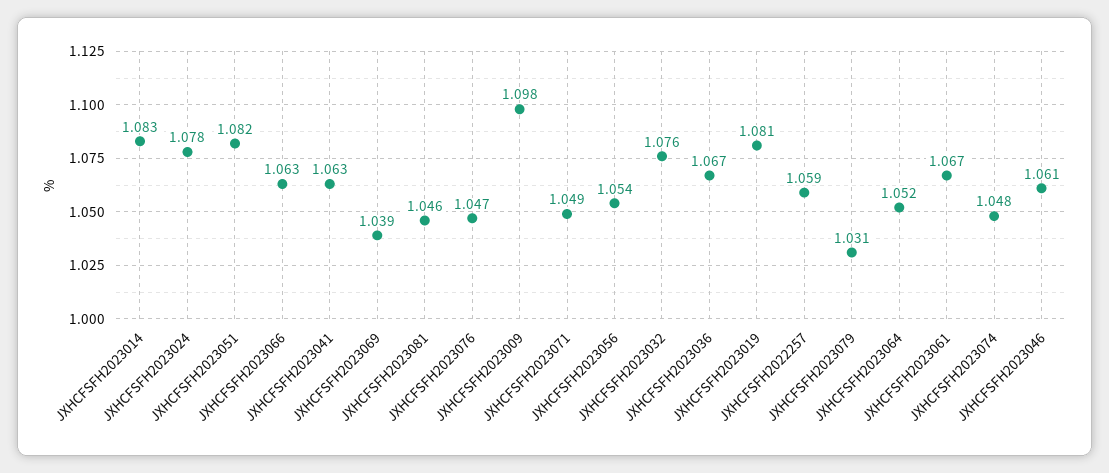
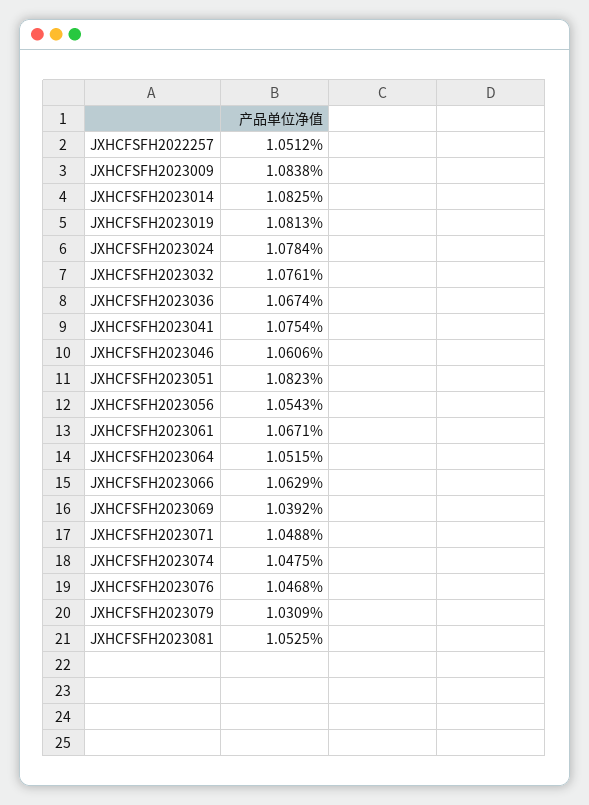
  {
    "JXHCFSFH2023014": 1.0825,
    "JXHCFSFH2023024": 1.0784,
    "JXHCFSFH2023051": 1.0823,
    "JXHCFSFH2023066": 1.0629,
-   "JXHCFSFH2023041": 1.063,
+   "JXHCFSFH2023041": 1.0754,
    "JXHCFSFH2023069": 1.0392,
-   "JXHCFSFH2023081": 1.046,
+   "JXHCFSFH2023081": 1.0525,
    "JXHCFSFH2023076": 1.0468,
-   "JXHCFSFH2023009": 1.098,
+   "JXHCFSFH2023009": 1.0838,
    "JXHCFSFH2023071": 1.0488,
    "JXHCFSFH2023056": 1.0543,
    "JXHCFSFH2023032": 1.0761,
    "JXHCFSFH2023036": 1.0674,
    "JXHCFSFH2023019": 1.0813,
-   "JXHCFSFH2022257": 1.059,
+   "JXHCFSFH2022257": 1.0512,
    "JXHCFSFH2023079": 1.0309,
    "JXHCFSFH2023064": 1.0515,
    "JXHCFSFH2023061": 1.0671,
    "JXHCFSFH2023074": 1.0475,
    "JXHCFSFH2023046": 1.0606
  }

